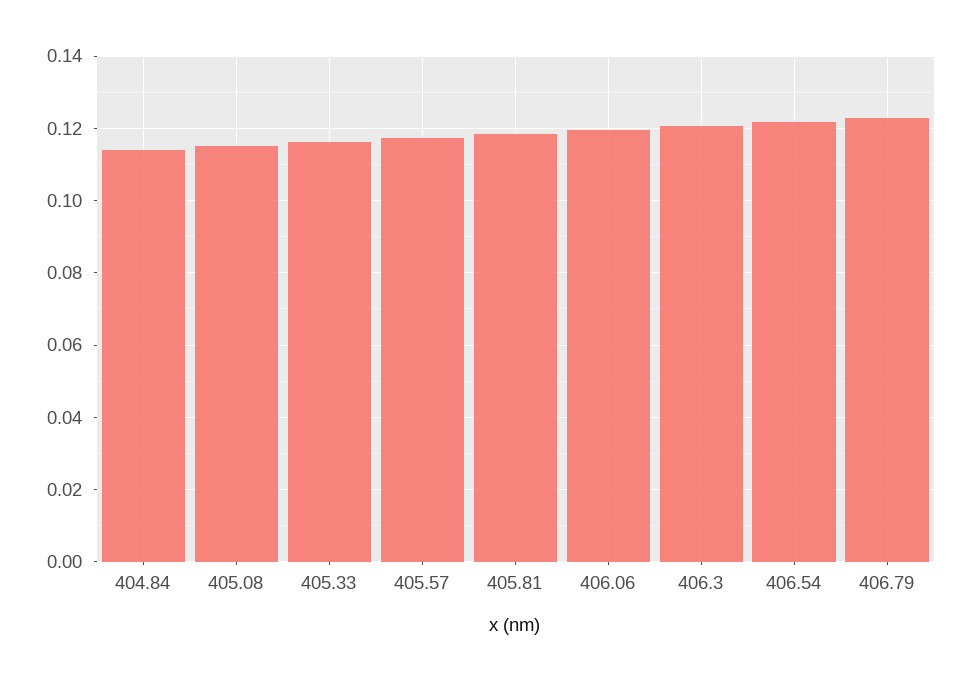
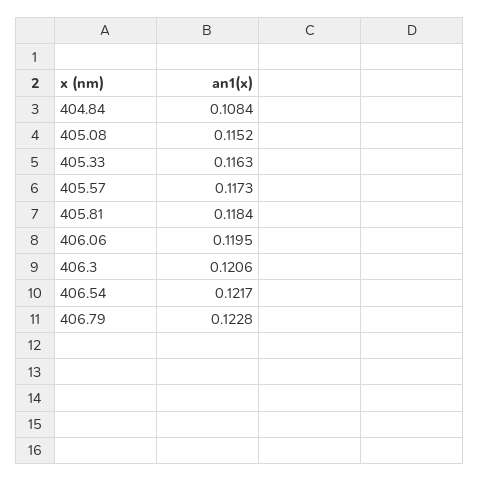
  {
-   "404.84": 0.114,
+   "404.84": 0.1084,
    "405.08": 0.1152,
    "405.33": 0.1163,
    "405.57": 0.1173,
    "405.81": 0.1184,
    "406.06": 0.1195,
    "406.3": 0.1206,
    "406.54": 0.1217,
    "406.79": 0.1228
  }

